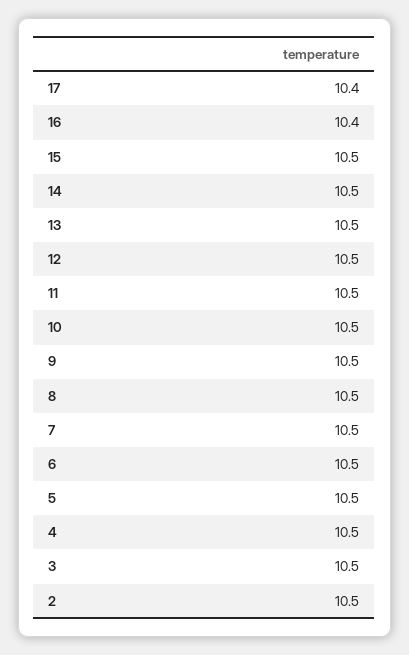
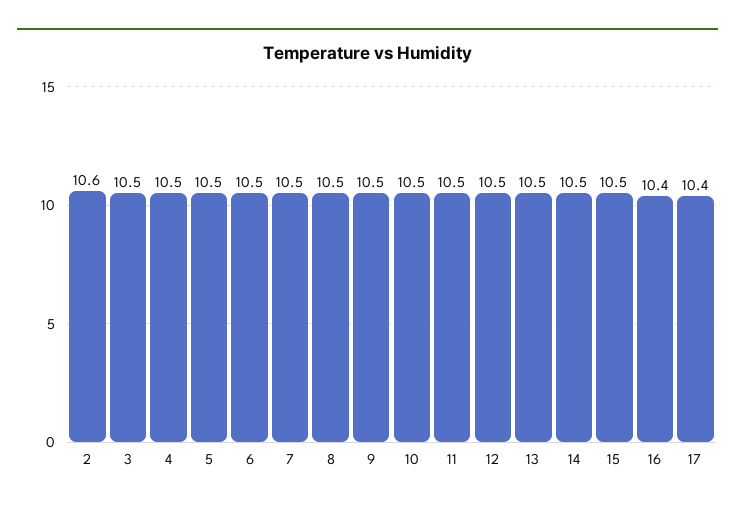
  {
    "17": 10.4,
    "16": 10.4,
    "15": 10.5,
    "14": 10.5,
    "13": 10.5,
    "12": 10.5,
    "11": 10.5,
    "10": 10.5,
    "9": 10.5,
    "8": 10.5,
    "7": 10.5,
    "6": 10.5,
    "5": 10.5,
    "4": 10.5,
    "3": 10.5,
-   "2": 10.5
+   "2": 10.6
  }

